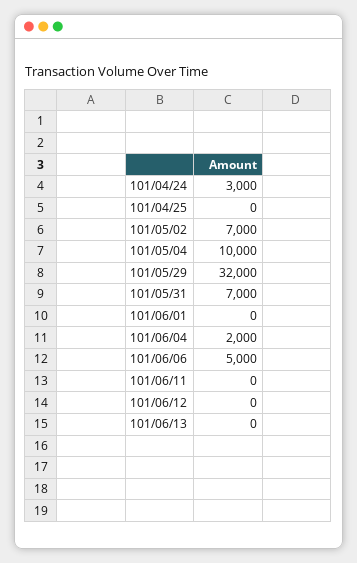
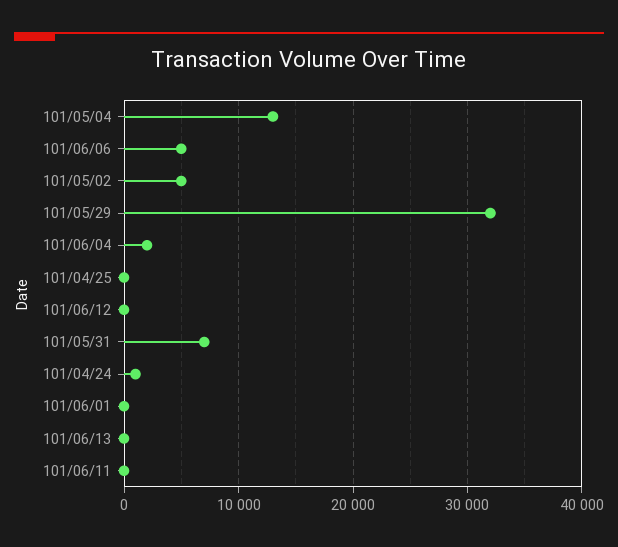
  {
-   "101/04/24": 3000,
+   "101/04/24": 1000,
    "101/04/25": 0,
-   "101/05/02": 7000,
+   "101/05/02": 5000,
-   "101/05/04": 10000,
+   "101/05/04": 13000,
    "101/05/29": 32000,
    "101/05/31": 7000,
    "101/06/01": 0,
    "101/06/04": 2000,
    "101/06/06": 5000,
    "101/06/11": 0,
    "101/06/12": 0,
    "101/06/13": 0
  }

